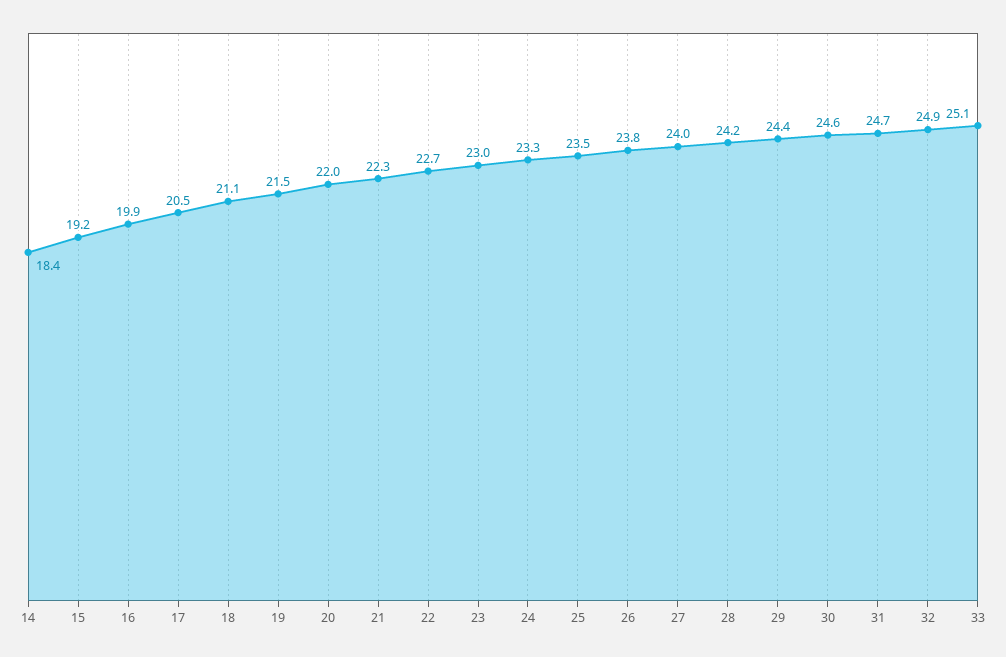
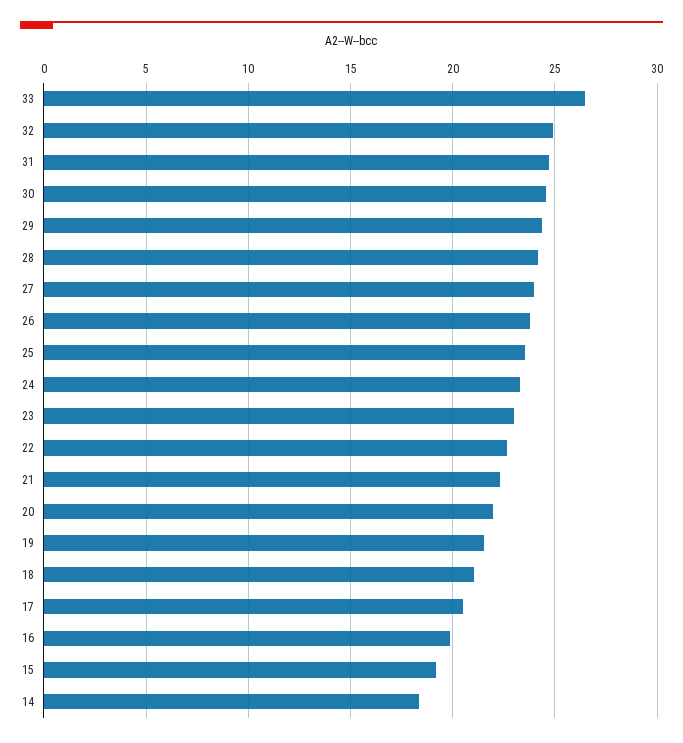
  {
    "14": 18.4,
    "15": 19.2,
    "16": 19.9,
    "17": 20.5,
    "18": 21.1,
    "19": 21.5,
    "20": 22,
    "21": 22.3,
    "22": 22.7,
    "23": 23,
    "24": 23.3,
    "25": 23.5,
    "26": 23.8,
    "27": 24,
    "28": 24.2,
    "29": 24.4,
    "30": 24.6,
    "31": 24.7,
    "32": 24.9,
-   "33": 25.1
+   "33": 26.5
  }

